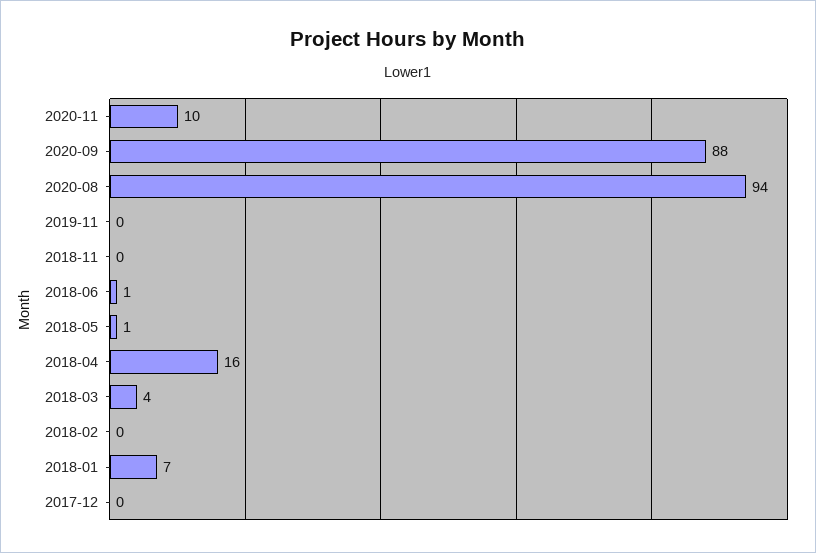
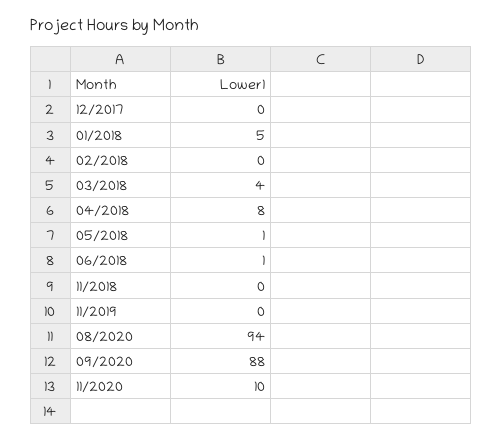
  {
    "2020-11": 10,
    "2020-09": 88,
    "2020-08": 94,
    "2019-11": 0,
    "2018-11": 0,
    "2018-06": 1,
    "2018-05": 1,
-   "2018-04": 16,
+   "2018-04": 8,
    "2018-03": 4,
    "2018-02": 0,
-   "2018-01": 7,
+   "2018-01": 5,
    "2017-12": 0
  }

